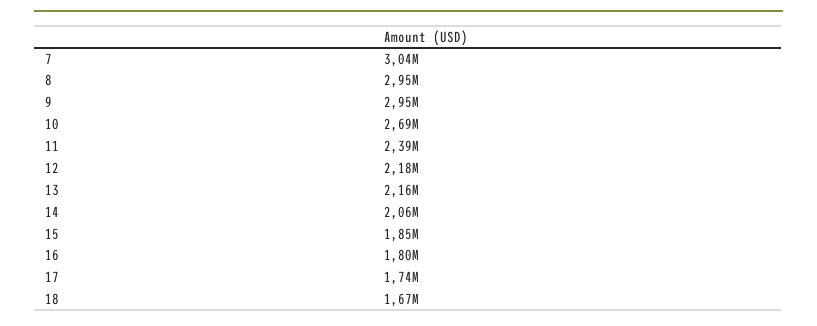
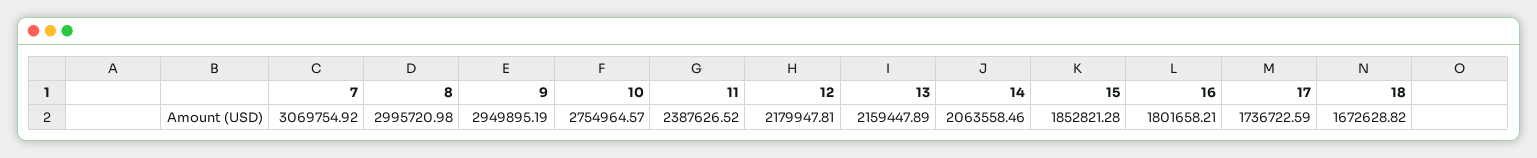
  {
-   "7": 3040000,
+   "7": 3069754.92,
-   "8": 2950000,
+   "8": 2995720.98,
    "9": 2949895.19,
-   "10": 2690000,
+   "10": 2754964.57,
    "11": 2387626.52,
    "12": 2179947.81,
    "13": 2159447.89,
    "14": 2063558.46,
    "15": 1852821.28,
    "16": 1801658.21,
    "17": 1736722.59,
    "18": 1672628.82
  }

